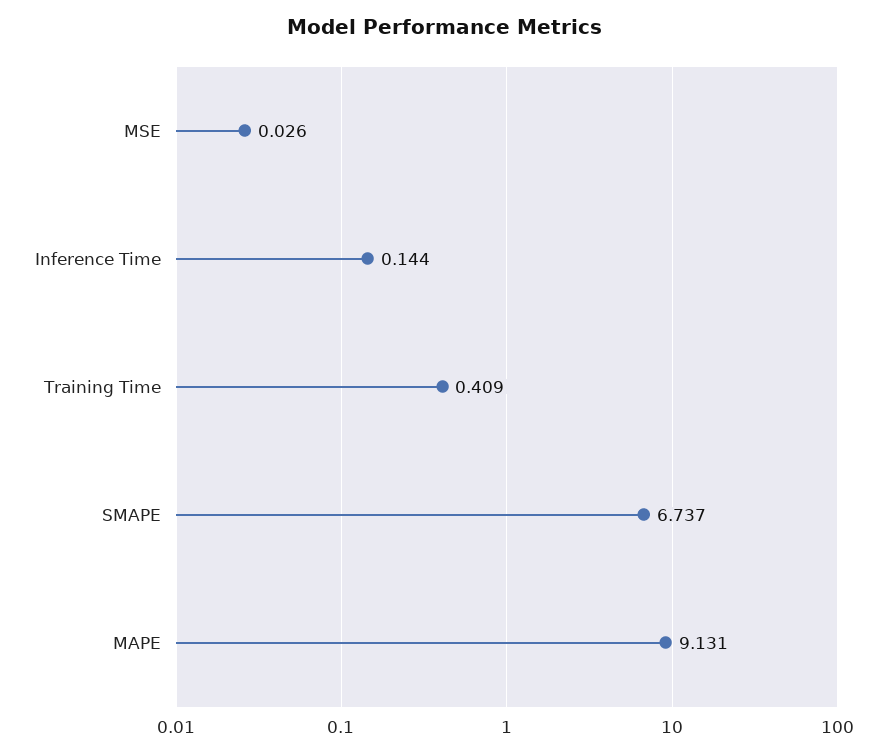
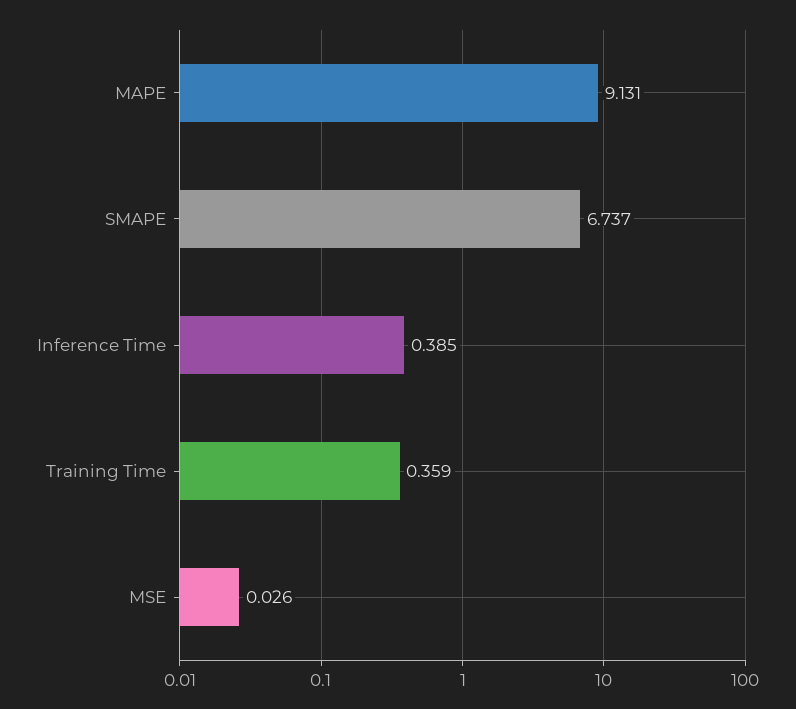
  {
    "MSE": 0.026,
-   "Inference Time": 0.144,
+   "Inference Time": 0.385,
-   "Training Time": 0.409,
+   "Training Time": 0.359,
    "SMAPE": 6.737,
    "MAPE": 9.131
  }

